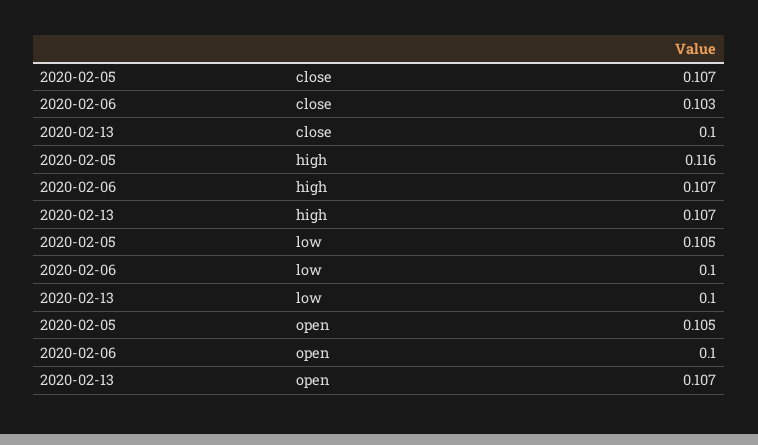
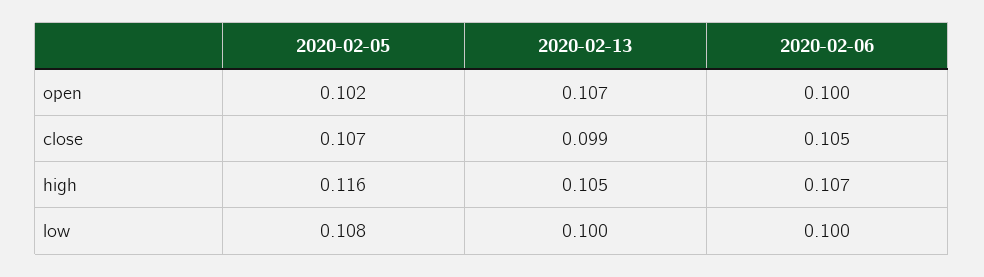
  {
    "2020-02-05": {
      "close": 0.107,
      "high": 0.116,
-     "low": 0.105,
+     "low": 0.108,
-     "open": 0.105
+     "open": 0.102
    },
    "2020-02-06": {
-     "close": 0.103,
+     "close": 0.105,
      "high": 0.107,
      "low": 0.1,
      "open": 0.1
    },
    "2020-02-13": {
-     "close": 0.1,
+     "close": 0.099,
-     "high": 0.107,
+     "high": 0.105,
      "low": 0.1,
      "open": 0.107
    }
  }

